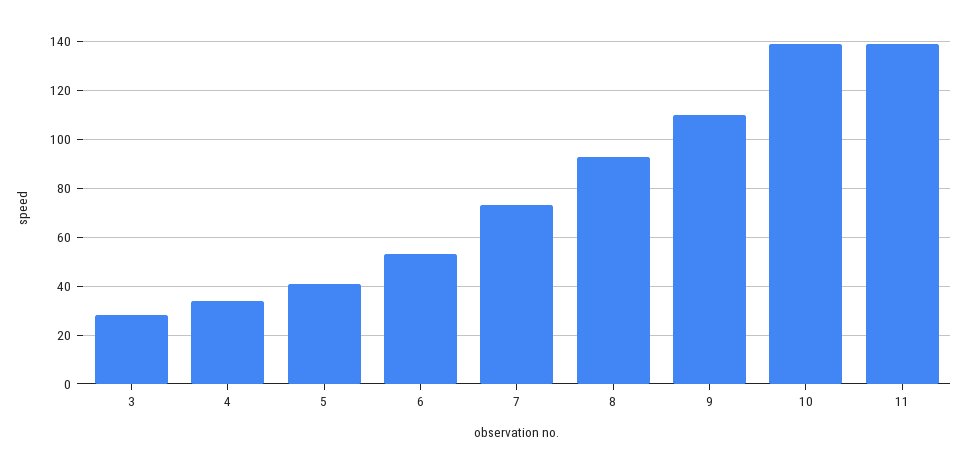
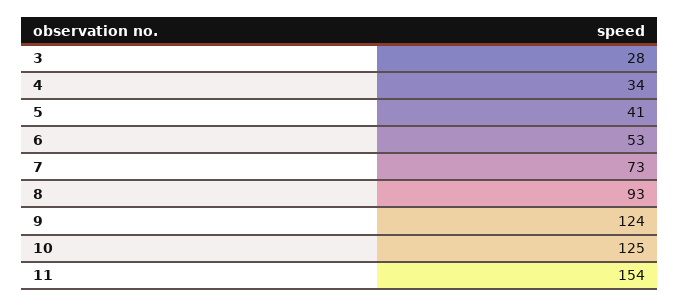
  {
    "3": 28,
    "4": 34,
    "5": 41,
    "6": 53,
    "7": 73,
    "8": 93,
-   "9": 110,
+   "9": 124,
-   "10": 140,
+   "10": 125,
-   "11": 140
+   "11": 154
  }

